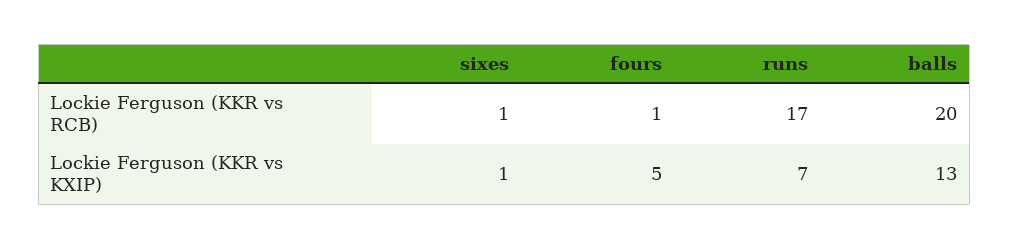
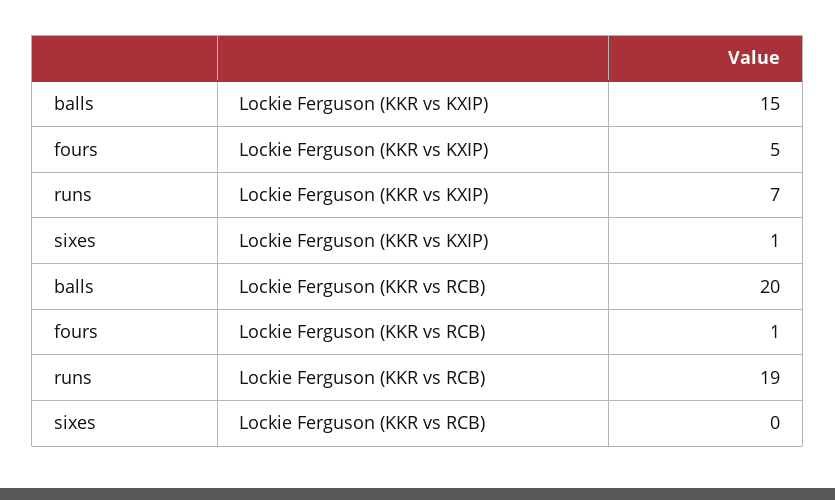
  {
    "sixes": {
-     "Lockie Ferguson (KKR vs RCB)": 1,
+     "Lockie Ferguson (KKR vs RCB)": 0,
      "Lockie Ferguson (KKR vs KXIP)": 1
    },
    "fours": {
      "Lockie Ferguson (KKR vs RCB)": 1,
      "Lockie Ferguson (KKR vs KXIP)": 5
    },
    "runs": {
-     "Lockie Ferguson (KKR vs RCB)": 17,
+     "Lockie Ferguson (KKR vs RCB)": 19,
      "Lockie Ferguson (KKR vs KXIP)": 7
    },
    "balls": {
      "Lockie Ferguson (KKR vs RCB)": 20,
-     "Lockie Ferguson (KKR vs KXIP)": 13
+     "Lockie Ferguson (KKR vs KXIP)": 15
    }
  }

